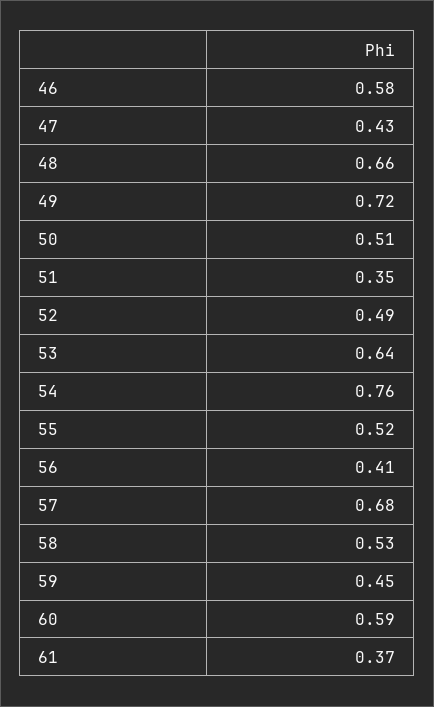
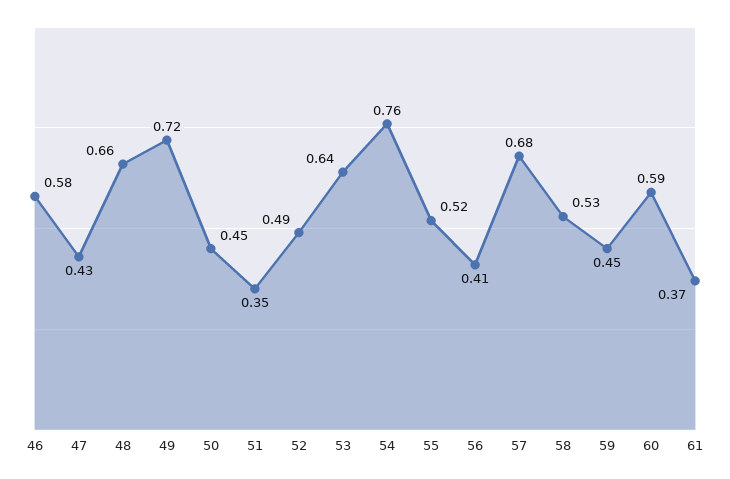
  {
    "46": 0.58,
    "47": 0.43,
    "48": 0.66,
    "49": 0.72,
-   "50": 0.51,
+   "50": 0.45,
    "51": 0.35,
    "52": 0.49,
    "53": 0.64,
    "54": 0.76,
    "55": 0.52,
    "56": 0.41,
    "57": 0.68,
    "58": 0.53,
    "59": 0.45,
    "60": 0.59,
    "61": 0.37
  }

